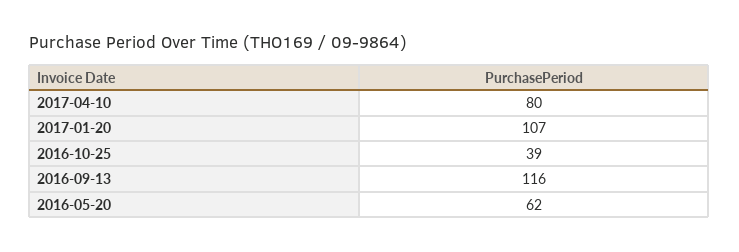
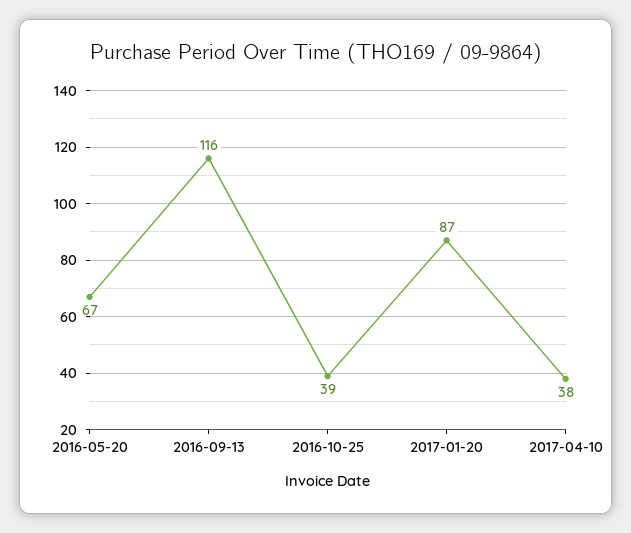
  {
-   "2017-04-10": 80,
+   "2017-04-10": 38,
-   "2017-01-20": 107,
+   "2017-01-20": 87,
    "2016-10-25": 39,
    "2016-09-13": 116,
-   "2016-05-20": 62
+   "2016-05-20": 67
  }

